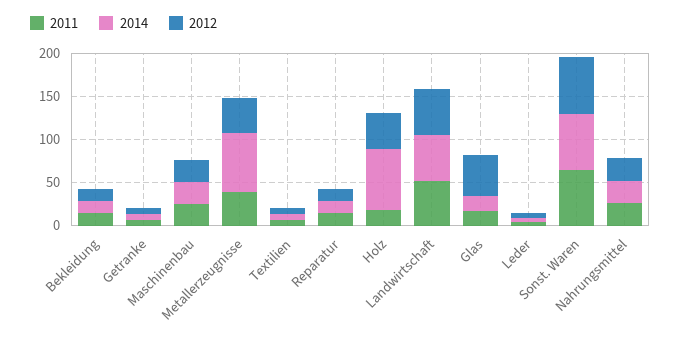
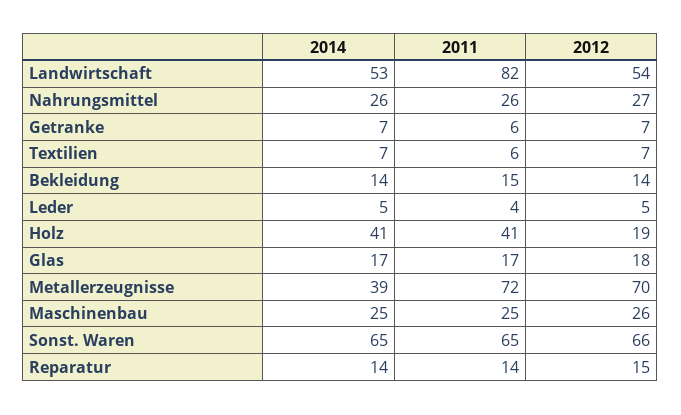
  {
    "2011": {
      "Bekleidung": 15,
      "Getranke": 6,
      "Maschinenbau": 25,
-     "Metallerzeugnisse": 40,
+     "Metallerzeugnisse": 72,
      "Textilien": 6,
      "Reparatur": 14,
-     "Holz": 20,
+     "Holz": 41,
-     "Landwirtschaft": 50,
+     "Landwirtschaft": 82,
      "Glas": 17,
      "Leder": 4,
      "Sonst. Waren": 65,
      "Nahrungsmittel": 26
    },
    "2014": {
      "Bekleidung": 14,
      "Getranke": 7,
      "Maschinenbau": 25,
-     "Metallerzeugnisse": 70,
+     "Metallerzeugnisse": 39,
      "Textilien": 7,
      "Reparatur": 14,
-     "Holz": 70,
+     "Holz": 41,
      "Landwirtschaft": 53,
      "Glas": 17,
      "Leder": 5,
      "Sonst. Waren": 65,
      "Nahrungsmittel": 26
    },
    "2012": {
      "Bekleidung": 14,
      "Getranke": 7,
      "Maschinenbau": 26,
-     "Metallerzeugnisse": 40,
+     "Metallerzeugnisse": 70,
      "Textilien": 7,
      "Reparatur": 15,
-     "Holz": 40,
+     "Holz": 19,
      "Landwirtschaft": 54,
-     "Glas": 50,
+     "Glas": 18,
      "Leder": 5,
      "Sonst. Waren": 66,
      "Nahrungsmittel": 27
    }
  }

